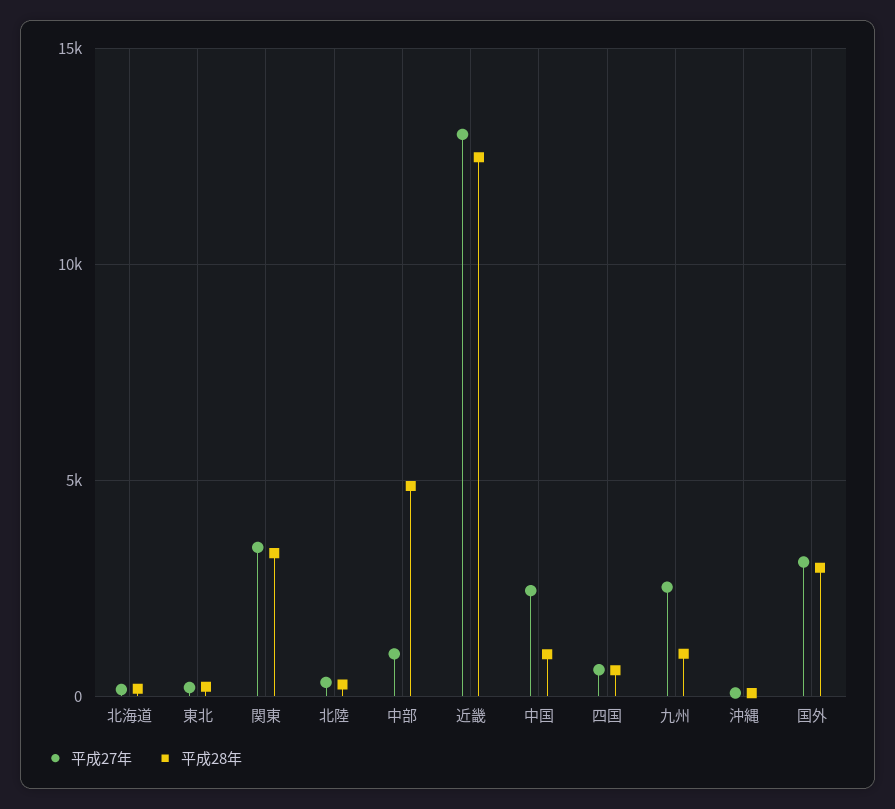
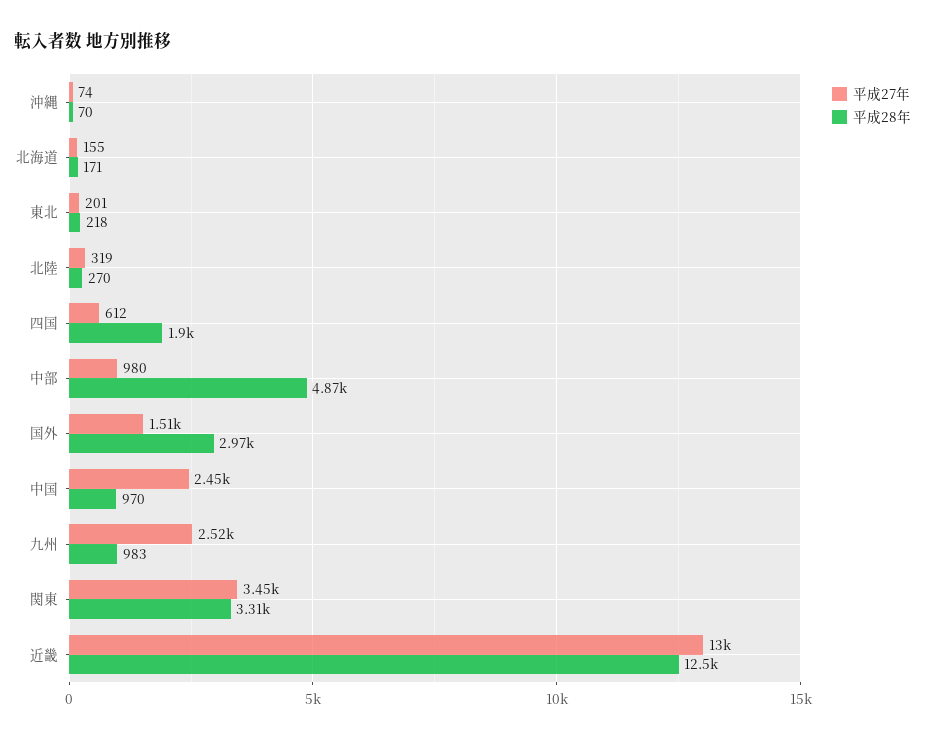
  {
    "平成27年": {
      "北海道": 155,
      "東北": 201,
      "関東": 3450,
      "北陸": 319,
      "中部": 980,
      "近畿": 13000,
      "中国": 2450,
      "四国": 612,
      "九州": 2520,
      "沖縄": 74,
-     "国外": 3000
+     "国外": 1510
    },
    "平成28年": {
      "北海道": 171,
      "東北": 218,
      "関東": 3310,
      "北陸": 270,
      "中部": 4870,
      "近畿": 12500,
      "中国": 970,
-     "四国": 500,
+     "四国": 1900,
      "九州": 983,
      "沖縄": 70,
      "国外": 2970
    }
  }

